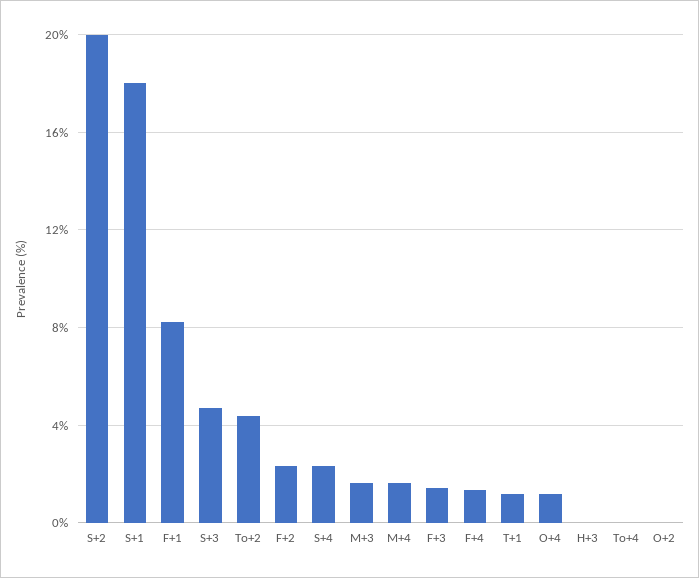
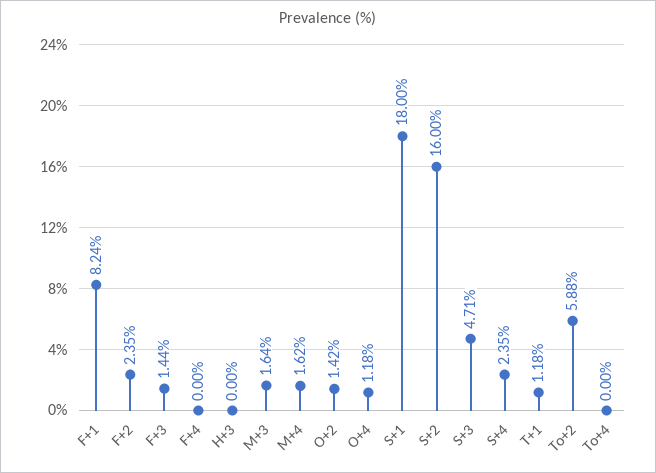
  {
-   "S+2": 20,
+   "S+2": 16,
    "S+1": 18,
    "F+1": 8.24,
    "S+3": 4.71,
-   "To+2": 4.5,
+   "To+2": 5.88,
    "F+2": 2.35,
    "S+4": 2.35,
    "M+3": 1.64,
    "M+4": 1.62,
    "F+3": 1.44,
-   "F+4": 1.5,
+   "F+4": 0,
    "T+1": 1.18,
    "O+4": 1.18,
    "H+3": 0,
    "To+4": 0,
-   "O+2": 0
+   "O+2": 1.42
  }

